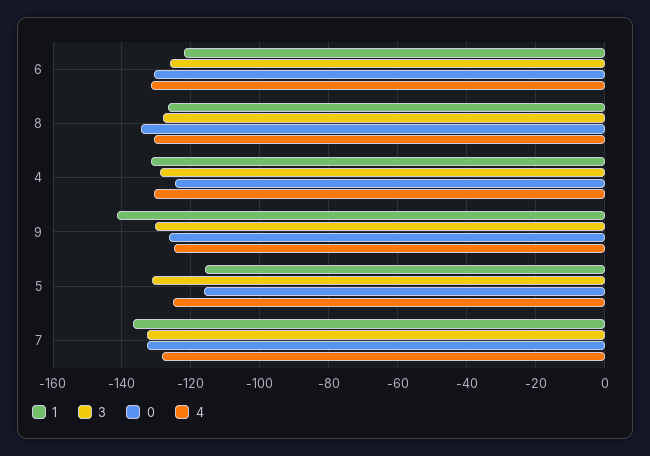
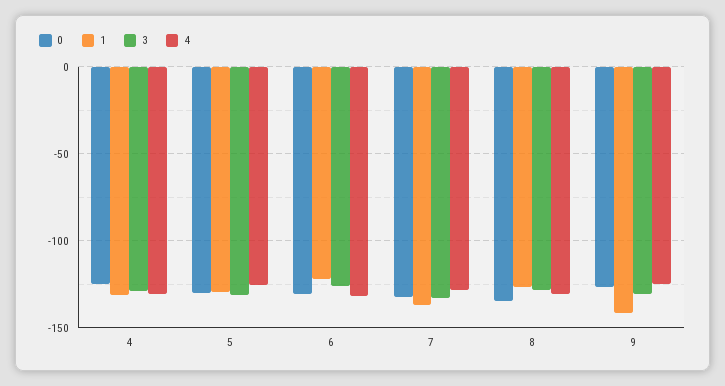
  {
    "1": {
      "6": -122,
      "8": -126,
      "4": -132,
      "9": -142,
-     "5": -116,
+     "5": -130,
      "7": -136
    },
    "3": {
      "6": -126,
      "8": -128,
      "4": -128,
      "9": -130,
      "5": -132,
      "7": -132
    },
    "0": {
      "6": -130,
      "8": -134,
      "4": -124,
      "9": -126,
-     "5": -116,
+     "5": -130,
      "7": -132
    },
    "4": {
      "6": -132,
      "8": -130,
      "4": -130,
      "9": -126,
      "5": -126,
      "7": -128
    }
  }

